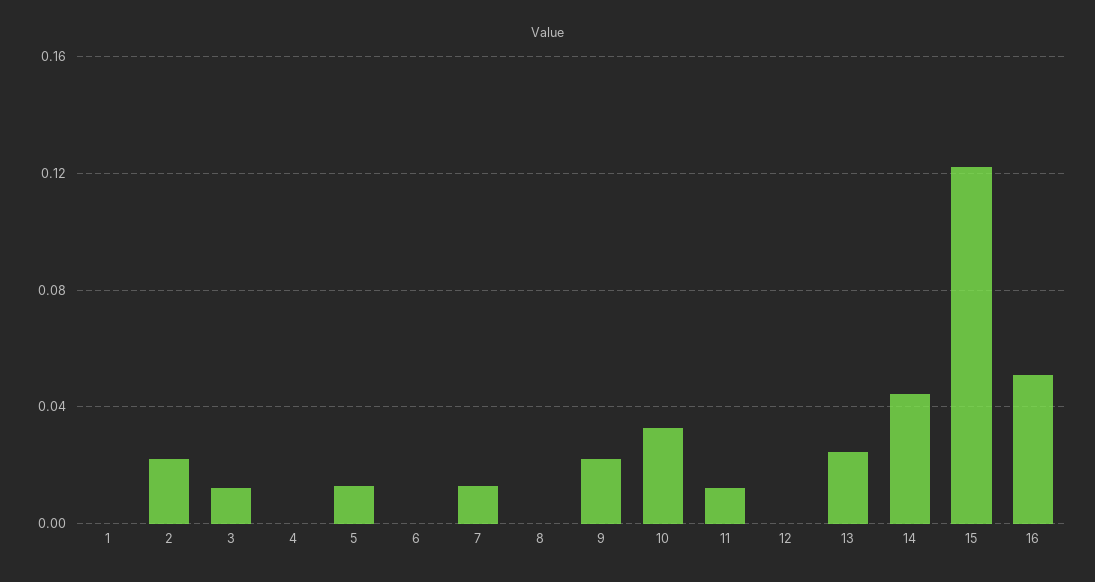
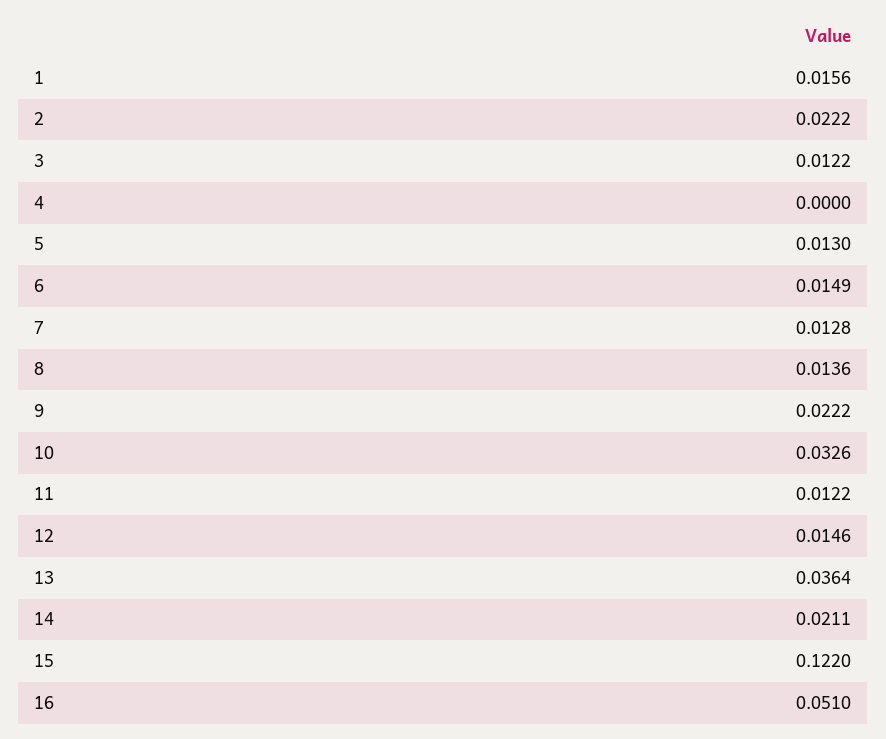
  {
-   "1": 0,
+   "1": 0.0156,
    "2": 0.0222,
    "3": 0.0122,
    "4": 0,
    "5": 0.013,
-   "6": 0,
+   "6": 0.0149,
    "7": 0.0128,
-   "8": 0,
+   "8": 0.0136,
    "9": 0.0222,
    "10": 0.0326,
    "11": 0.0122,
-   "12": 0,
+   "12": 0.0146,
-   "13": 0.025,
+   "13": 0.0364,
-   "14": 0.045,
+   "14": 0.0211,
    "15": 0.122,
    "16": 0.051
  }

